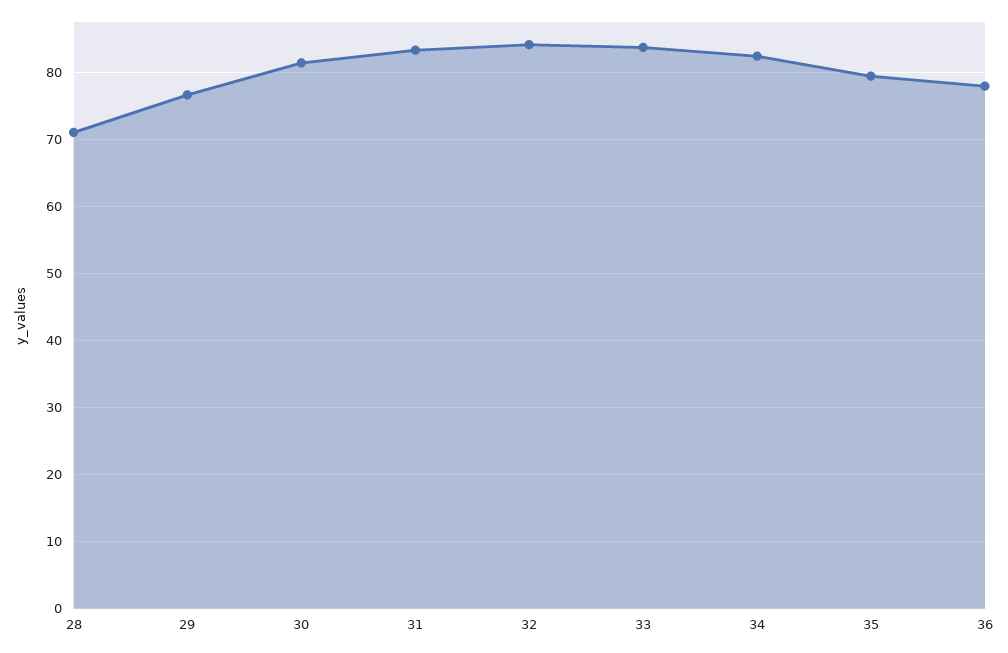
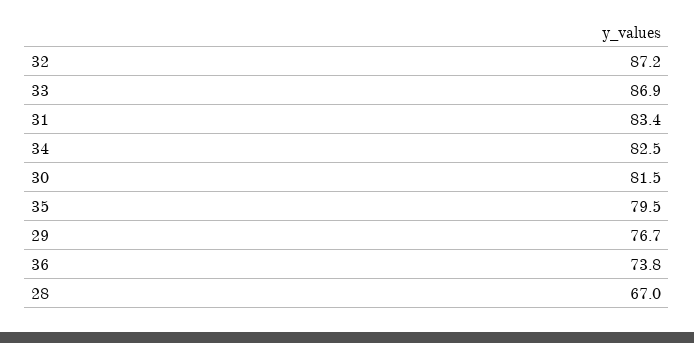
  {
-   "28": 71,
+   "28": 67,
    "29": 76.7,
    "30": 81.5,
    "31": 83.4,
-   "32": 84,
+   "32": 87.2,
-   "33": 84,
+   "33": 86.9,
    "34": 82.5,
    "35": 79.5,
-   "36": 78
+   "36": 73.8
  }

